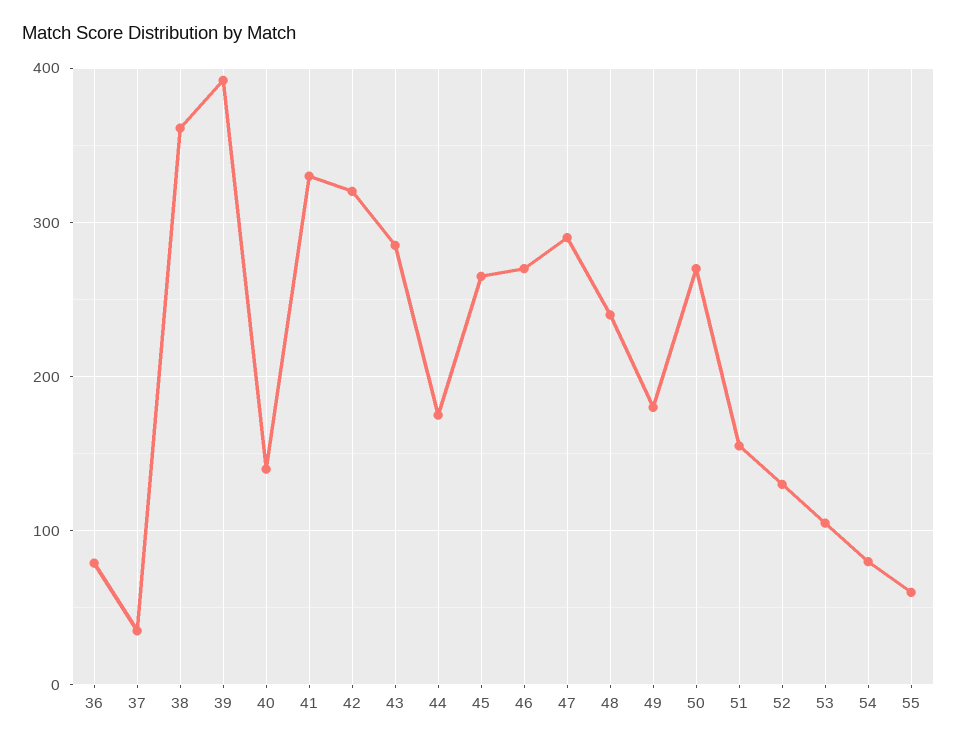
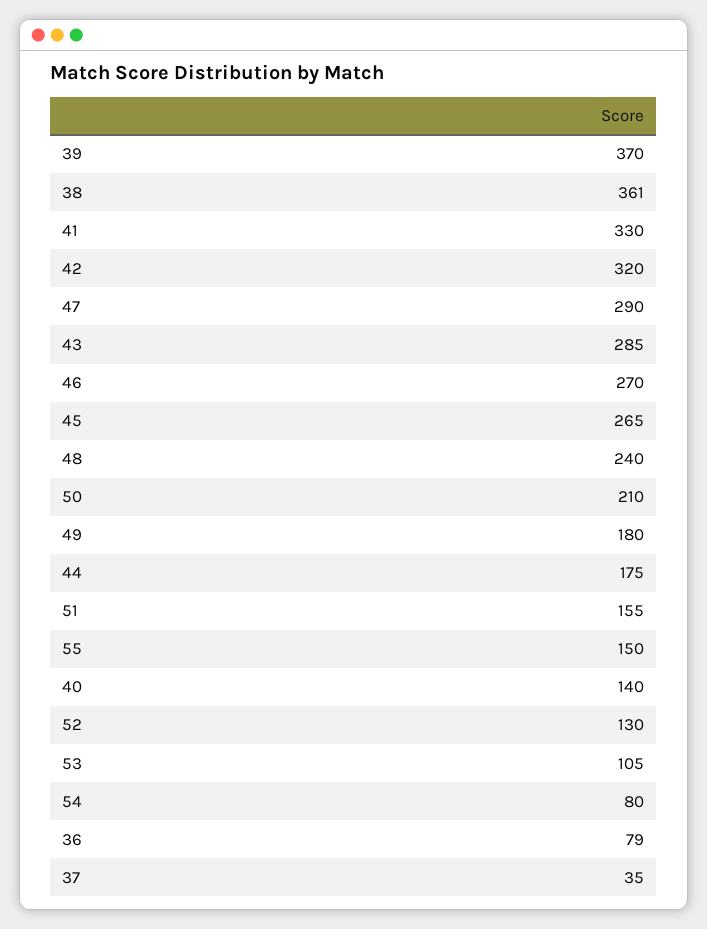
  {
    "36": 79,
    "37": 35,
    "38": 361,
-   "39": 390,
+   "39": 370,
    "40": 140,
    "41": 330,
    "42": 320,
    "43": 285,
    "44": 175,
    "45": 265,
    "46": 270,
    "47": 290,
    "48": 240,
    "49": 180,
-   "50": 270,
+   "50": 210,
    "51": 155,
    "52": 130,
    "53": 105,
    "54": 80,
-   "55": 60
+   "55": 150
  }

